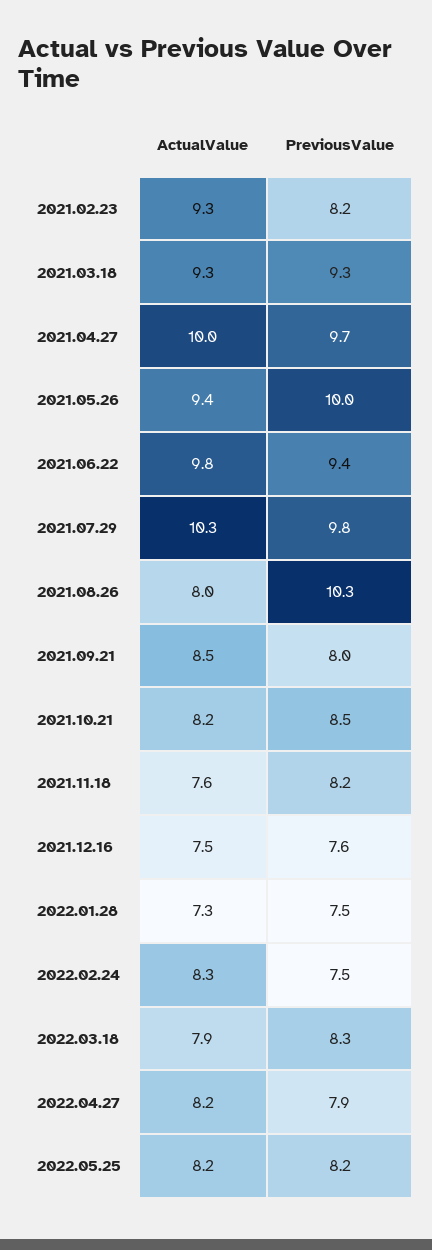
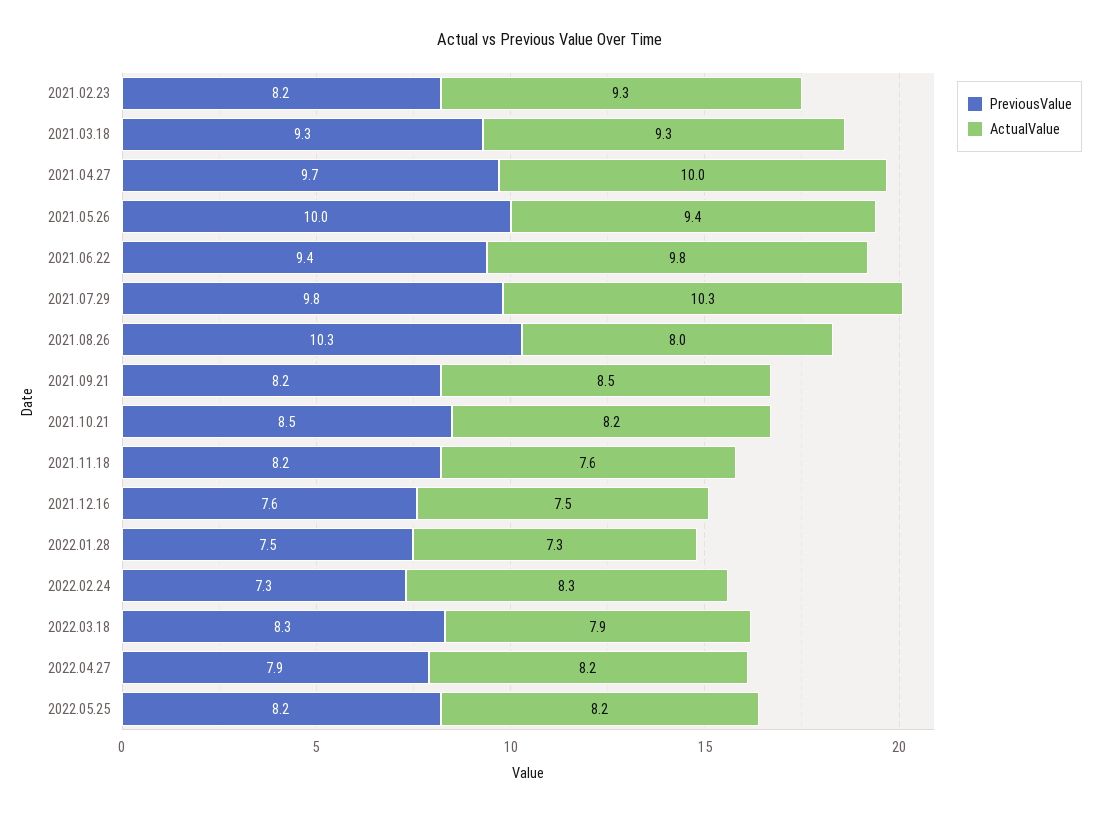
  {
    "ActualValue": {
      "2021.02.23": 9.3,
      "2021.03.18": 9.3,
      "2021.04.27": 10,
      "2021.05.26": 9.4,
      "2021.06.22": 9.8,
      "2021.07.29": 10.3,
      "2021.08.26": 8,
      "2021.09.21": 8.5,
      "2021.10.21": 8.2,
      "2021.11.18": 7.6,
      "2021.12.16": 7.5,
      "2022.01.28": 7.3,
      "2022.02.24": 8.3,
      "2022.03.18": 7.9,
      "2022.04.27": 8.2,
      "2022.05.25": 8.2
    },
    "PreviousValue": {
      "2021.02.23": 8.2,
      "2021.03.18": 9.3,
      "2021.04.27": 9.7,
      "2021.05.26": 10,
      "2021.06.22": 9.4,
      "2021.07.29": 9.8,
      "2021.08.26": 10.3,
-     "2021.09.21": 8,
+     "2021.09.21": 8.2,
      "2021.10.21": 8.5,
      "2021.11.18": 8.2,
      "2021.12.16": 7.6,
      "2022.01.28": 7.5,
-     "2022.02.24": 7.5,
+     "2022.02.24": 7.3,
      "2022.03.18": 8.3,
      "2022.04.27": 7.9,
      "2022.05.25": 8.2
    }
  }

